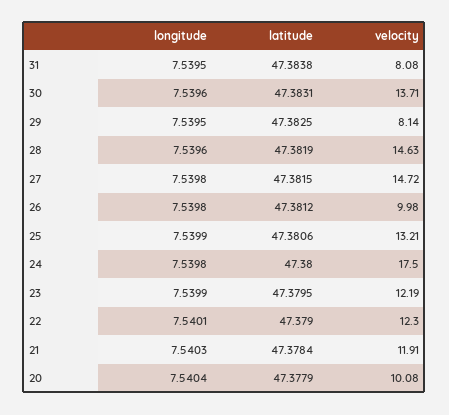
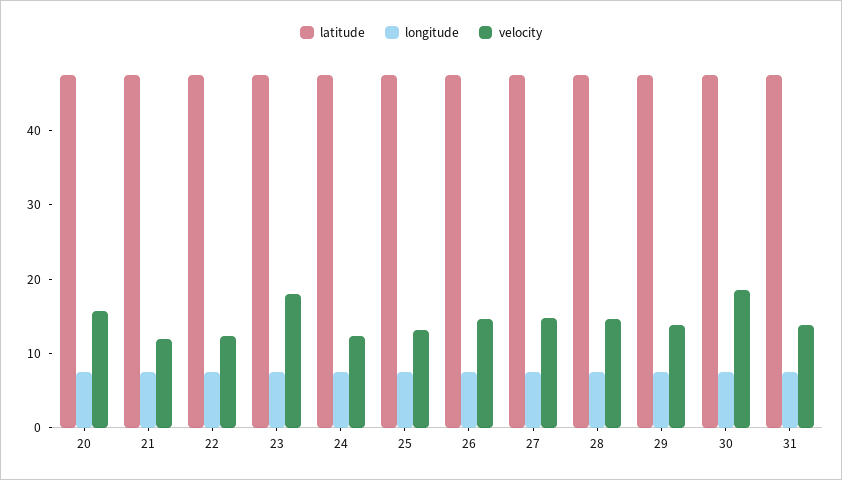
  {
    "longitude": {
      "31": 7.5395,
      "30": 7.5396,
      "29": 7.5395,
      "28": 7.5396,
      "27": 7.5398,
      "26": 7.5398,
      "25": 7.5399,
      "24": 7.5398,
      "23": 7.5399,
      "22": 7.5401,
      "21": 7.5403,
      "20": 7.5404
    },
    "latitude": {
      "31": 47.3838,
      "30": 47.3831,
      "29": 47.3825,
      "28": 47.3819,
      "27": 47.3815,
      "26": 47.3812,
      "25": 47.3806,
      "24": 47.38,
      "23": 47.3795,
      "22": 47.379,
      "21": 47.3784,
      "20": 47.3779
    },
    "velocity": {
-     "31": 8.08,
+     "31": 14,
-     "30": 13.71,
+     "30": 18,
-     "29": 8.14,
+     "29": 14,
      "28": 14.63,
      "27": 14.72,
-     "26": 9.98,
+     "26": 14,
      "25": 13.21,
-     "24": 17.5,
+     "24": 12,
-     "23": 12.19,
+     "23": 18,
      "22": 12.3,
      "21": 11.91,
-     "20": 10.08
+     "20": 16
    }
  }

